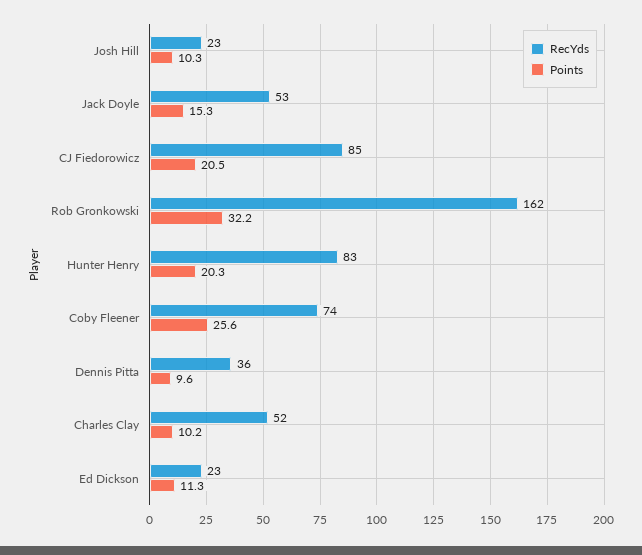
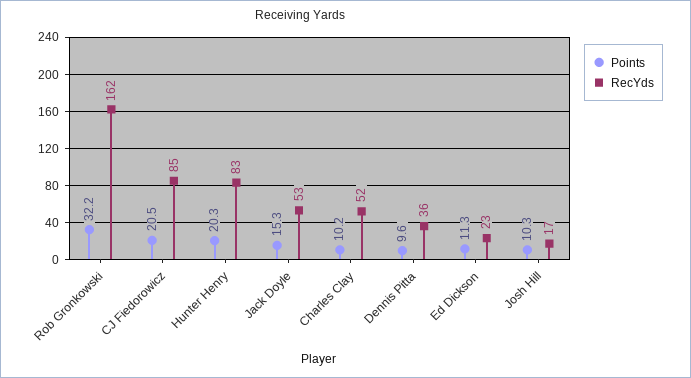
  {
    "RecYds": {
-     "Josh Hill": 23,
+     "Josh Hill": 17,
      "Jack Doyle": 53,
      "CJ Fiedorowicz": 85,
      "Rob Gronkowski": 162,
      "Hunter Henry": 83,
-     "Coby Fleener": 74,
      "Dennis Pitta": 36,
      "Charles Clay": 52,
      "Ed Dickson": 23
    },
    "Points": {
      "Josh Hill": 10.3,
      "Jack Doyle": 15.3,
      "CJ Fiedorowicz": 20.5,
      "Rob Gronkowski": 32.2,
      "Hunter Henry": 20.3,
-     "Coby Fleener": 25.6,
      "Dennis Pitta": 9.6,
      "Charles Clay": 10.2,
      "Ed Dickson": 11.3
    }
  }

